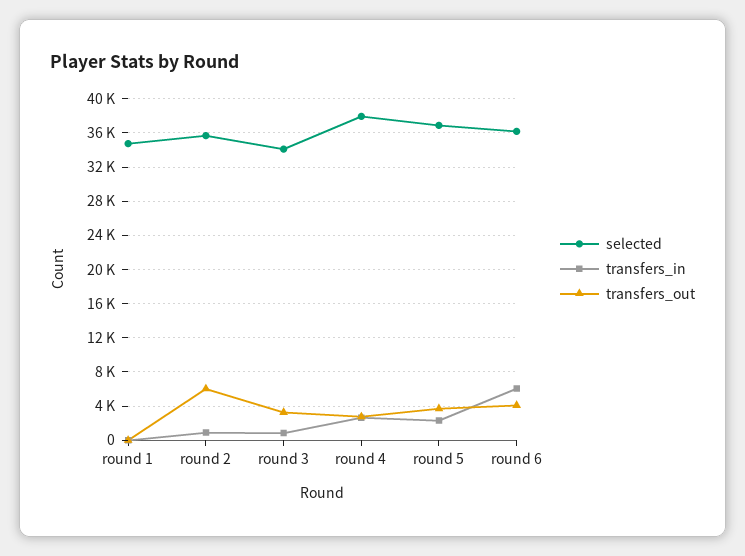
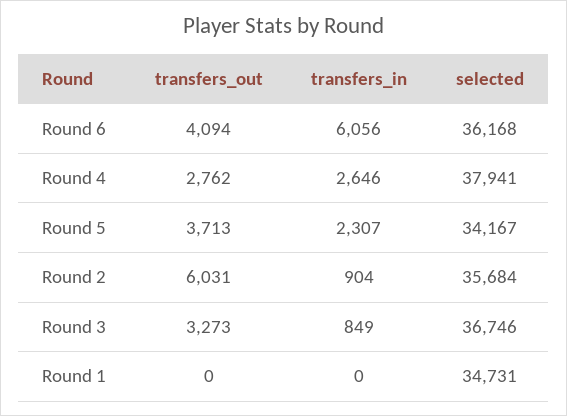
  {
    "selected": {
      "round 1": 34731,
      "round 2": 35684,
-     "round 3": 34000,
+     "round 3": 36746,
      "round 4": 37941,
-     "round 5": 37000,
+     "round 5": 34167,
      "round 6": 36168
    },
    "transfers_in": {
      "round 1": 0,
      "round 2": 904,
      "round 3": 849,
      "round 4": 2646,
      "round 5": 2307,
      "round 6": 6056
    },
    "transfers_out": {
      "round 1": 0,
      "round 2": 6031,
      "round 3": 3273,
      "round 4": 2762,
      "round 5": 3713,
      "round 6": 4094
    }
  }

